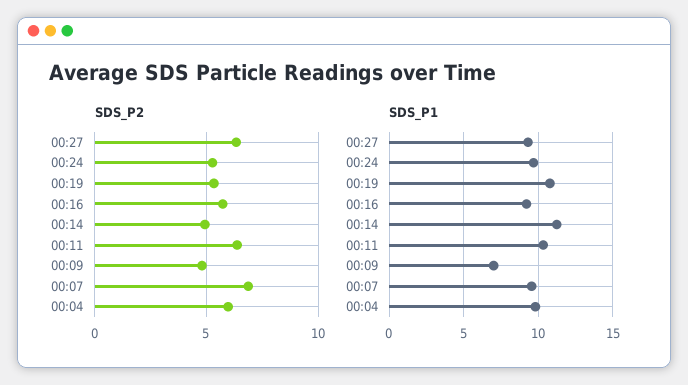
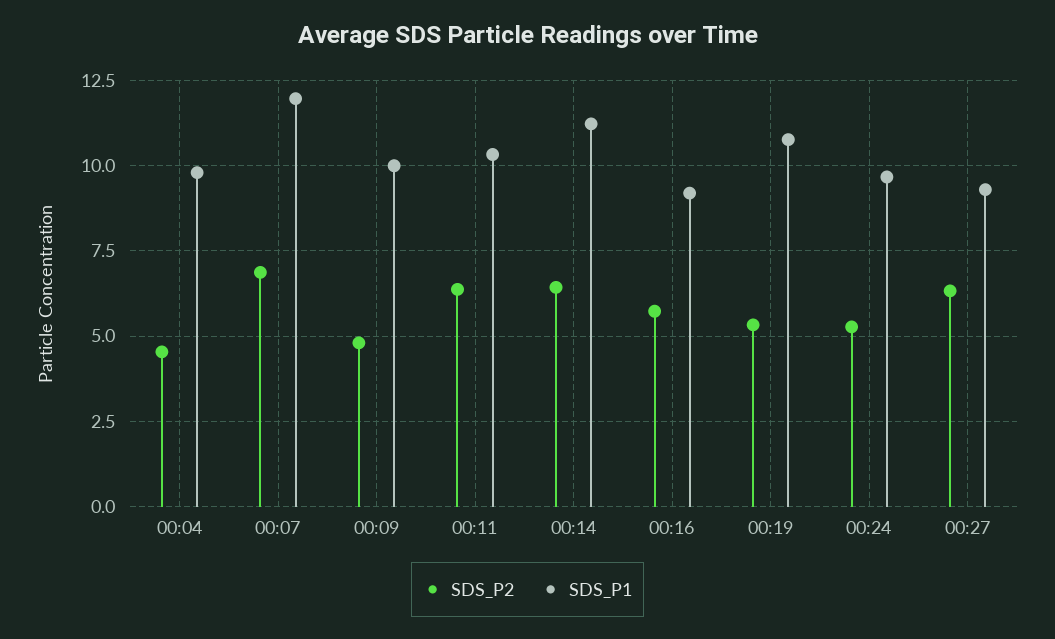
  {
    "SDS_P2": {
      "00:27": 6.25,
      "00:24": 5.25,
      "00:19": 5.25,
      "00:16": 5.75,
-     "00:14": 5,
+     "00:14": 6.5,
      "00:11": 6.25,
      "00:09": 4.75,
      "00:07": 6.75,
-     "00:04": 6
+     "00:04": 4.5
    },
    "SDS_P1": {
      "00:27": 9.25,
      "00:24": 9.75,
      "00:19": 10.75,
      "00:16": 9.25,
      "00:14": 11.25,
      "00:11": 10.25,
-     "00:09": 7,
+     "00:09": 10,
-     "00:07": 9.5,
+     "00:07": 12,
      "00:04": 9.75
    }
  }

